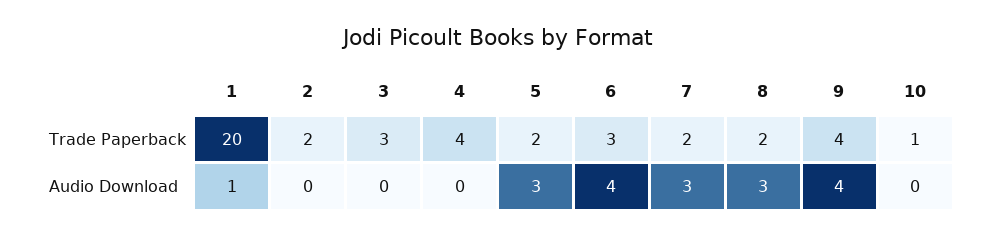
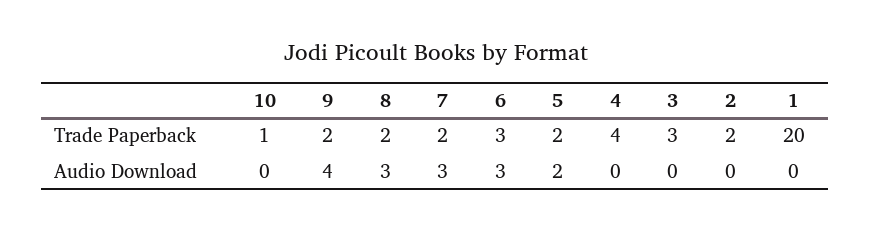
  {
    "1": {
      "Trade Paperback": 20,
-     "Audio Download": 1
+     "Audio Download": 0
    },
    "2": {
      "Trade Paperback": 2,
      "Audio Download": 0
    },
    "3": {
      "Trade Paperback": 3,
      "Audio Download": 0
    },
    "4": {
      "Trade Paperback": 4,
      "Audio Download": 0
    },
    "5": {
      "Trade Paperback": 2,
-     "Audio Download": 3
+     "Audio Download": 2
    },
    "6": {
      "Trade Paperback": 3,
-     "Audio Download": 4
+     "Audio Download": 3
    },
    "7": {
      "Trade Paperback": 2,
      "Audio Download": 3
    },
    "8": {
      "Trade Paperback": 2,
      "Audio Download": 3
    },
    "9": {
-     "Trade Paperback": 4,
+     "Trade Paperback": 2,
      "Audio Download": 4
    },
    "10": {
      "Trade Paperback": 1,
      "Audio Download": 0
    }
  }

